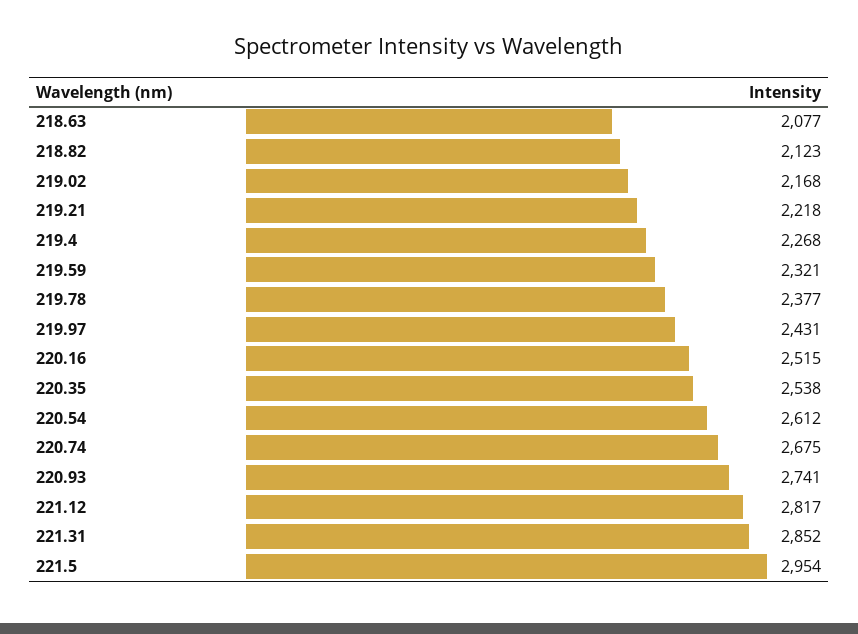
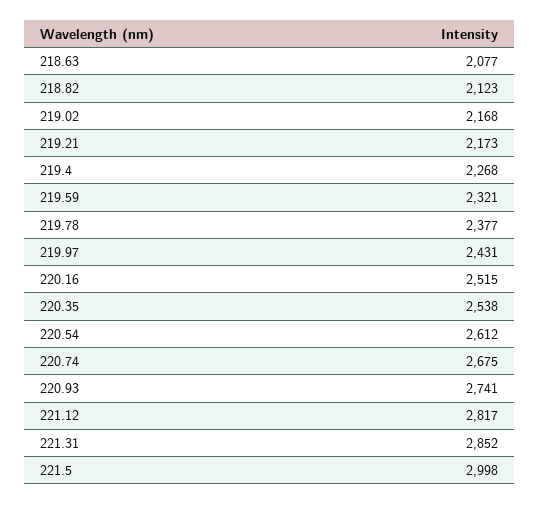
  {
    "218.63": 2077,
    "218.82": 2123,
    "219.02": 2168,
-   "219.21": 2218,
+   "219.21": 2173,
    "219.4": 2268,
    "219.59": 2321,
    "219.78": 2377,
    "219.97": 2431,
    "220.16": 2515,
    "220.35": 2538,
    "220.54": 2612,
    "220.74": 2675,
    "220.93": 2741,
    "221.12": 2817,
    "221.31": 2852,
-   "221.5": 2954
+   "221.5": 2998
  }

